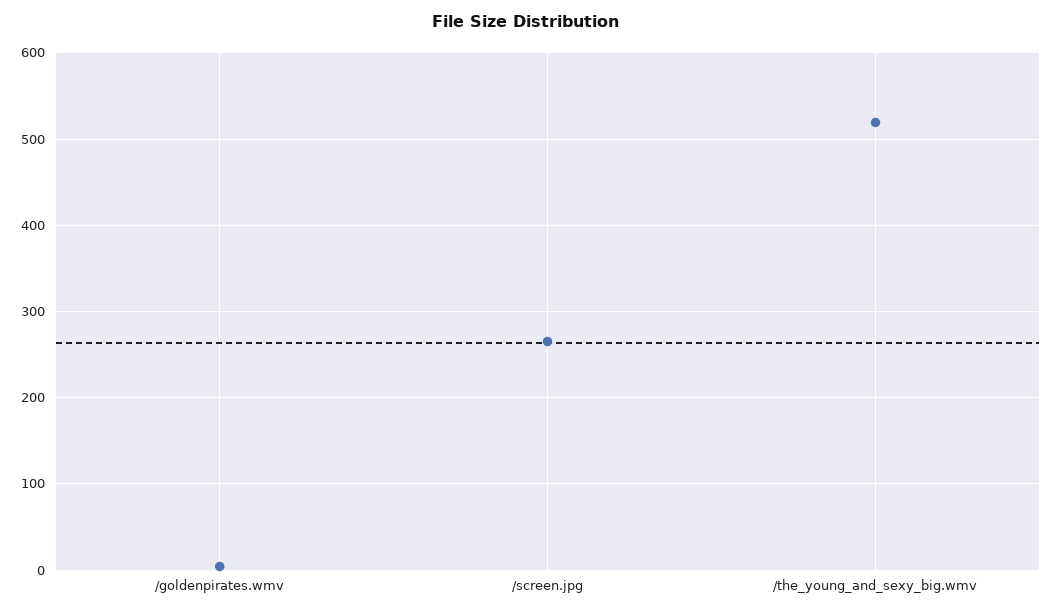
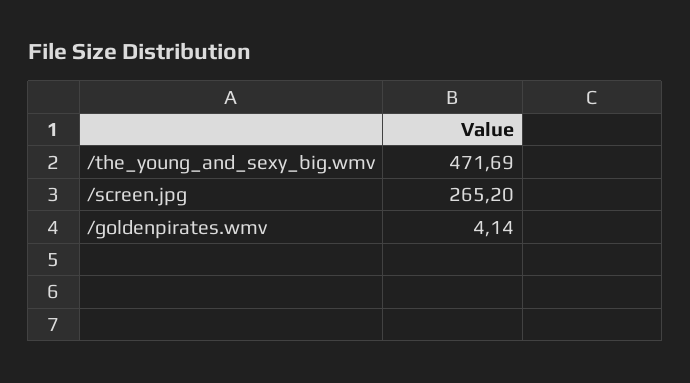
  {
    "/goldenpirates.wmv": 4.14,
    "/screen.jpg": 265.2,
-   "/the_young_and_sexy_big.wmv": 520
+   "/the_young_and_sexy_big.wmv": 471.69
  }

